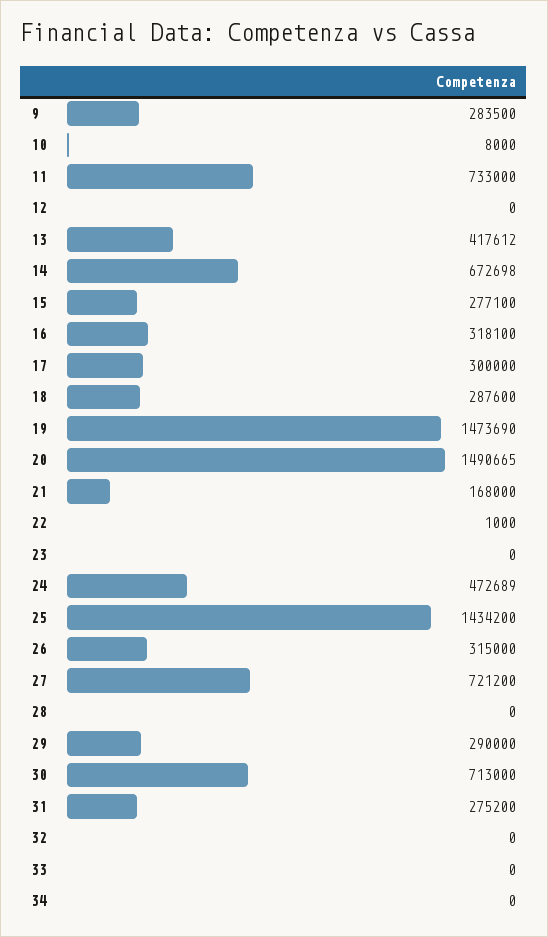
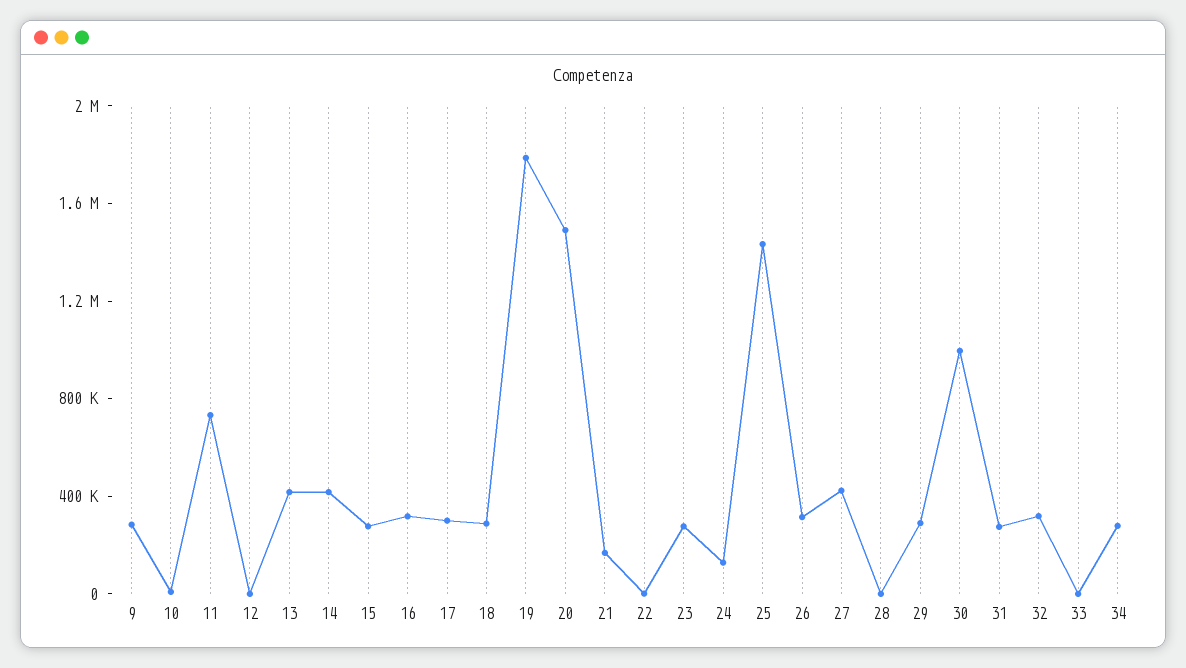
  {
    "9": 283500,
    "10": 8000,
    "11": 733000,
    "12": 0,
    "13": 417612,
-   "14": 672698,
+   "14": 400000,
    "15": 277100,
    "16": 318100,
    "17": 300000,
    "18": 287600,
-   "19": 1473690,
+   "19": 1800000,
    "20": 1490665,
    "21": 168000,
    "22": 1000,
-   "23": 0,
+   "23": 300000,
-   "24": 472689,
+   "24": 100000,
    "25": 1434200,
    "26": 315000,
-   "27": 721200,
+   "27": 400000,
    "28": 0,
    "29": 290000,
-   "30": 713000,
+   "30": 1000000,
    "31": 275200,
-   "32": 0,
+   "32": 300000,
    "33": 0,
-   "34": 0
+   "34": 300000
  }

